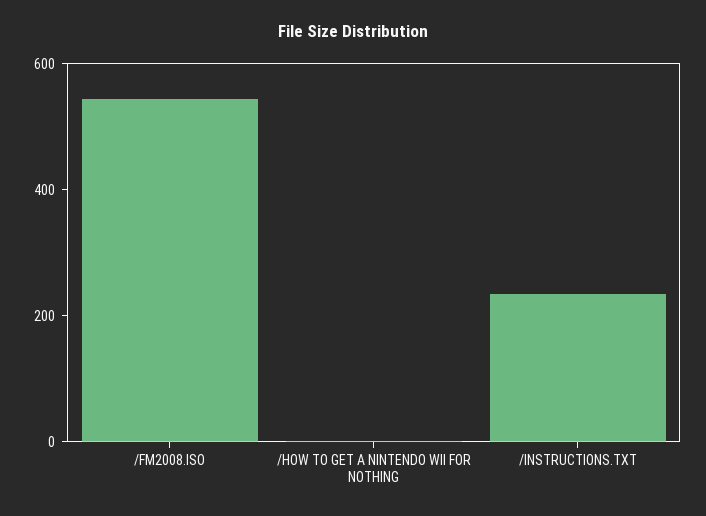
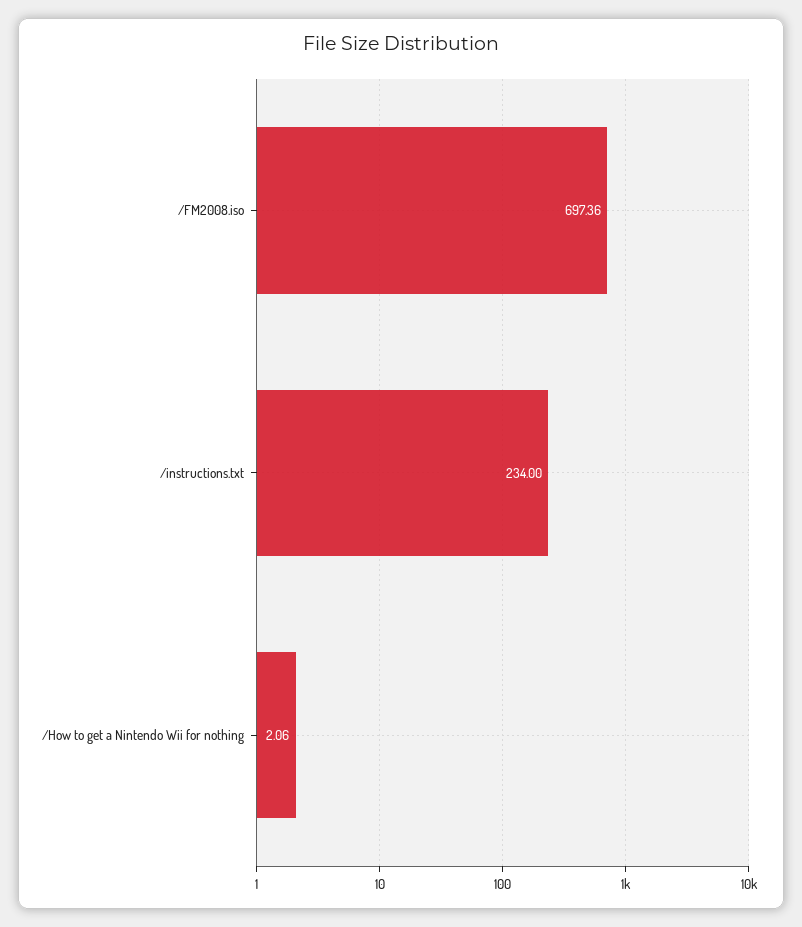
  {
-   "/FM2008.ISO": 550,
+   "/FM2008.ISO": 697.36,
    "/HOW TO GET A NINTENDO WII FOR NOTHING": 2.06,
    "/INSTRUCTIONS.TXT": 234
  }

